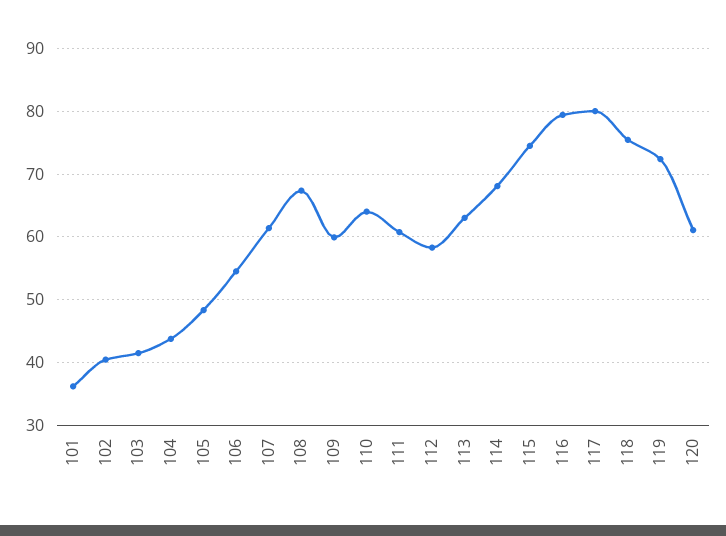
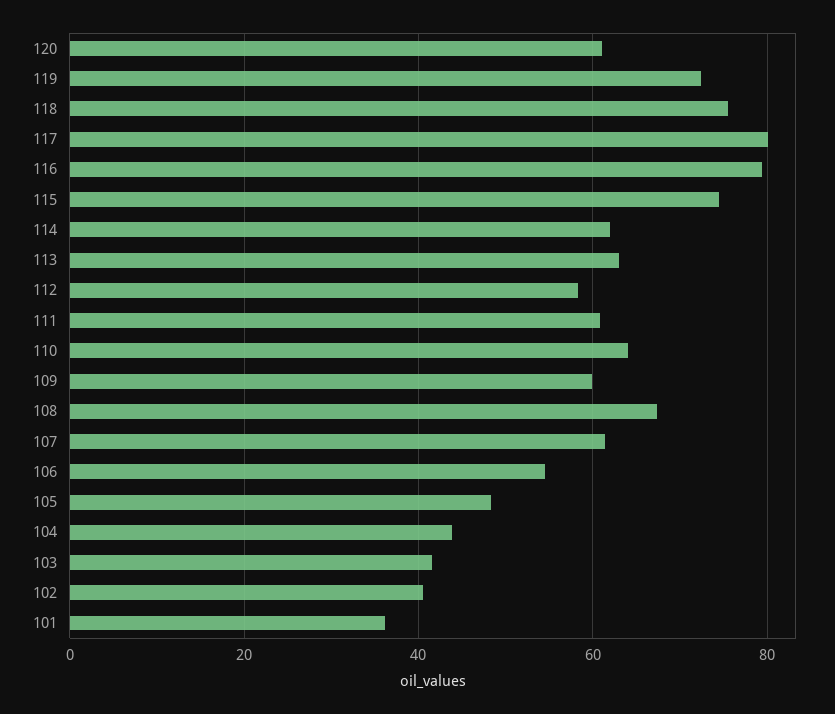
  {
    "101": 36,
    "102": 40,
    "103": 42,
    "104": 44,
    "105": 48,
    "106": 55,
    "107": 61,
    "108": 67,
    "109": 60,
    "110": 64,
    "111": 61,
    "112": 58,
    "113": 63,
-   "114": 68,
+   "114": 62,
    "115": 74,
    "116": 79,
    "117": 80,
    "118": 75,
    "119": 72,
    "120": 61
  }

